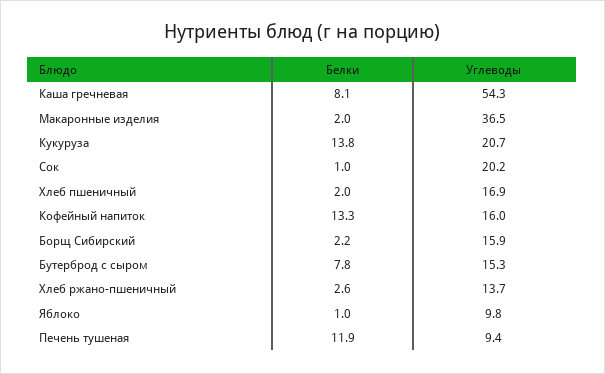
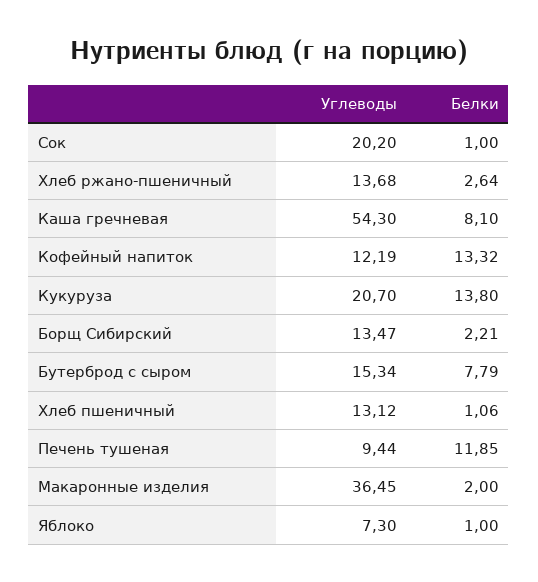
  {
    "Белки": {
      "Каша гречневая": 8.1,
      "Макаронные изделия": 2,
      "Кукуруза": 13.8,
      "Сок": 1,
-     "Хлеб пшеничный": 2,
+     "Хлеб пшеничный": 1.06,
      "Кофейный напиток": 13.32,
      "Борщ Сибирский": 2.21,
      "Бутерброд с сыром": 7.79,
      "Хлеб ржано-пшеничный": 2.64,
      "Яблоко": 1,
      "Печень тушеная": 11.85
    },
    "Углеводы": {
      "Каша гречневая": 54.3,
      "Макаронные изделия": 36.45,
      "Кукуруза": 20.7,
      "Сок": 20.2,
-     "Хлеб пшеничный": 16.9,
+     "Хлеб пшеничный": 13.12,
-     "Кофейный напиток": 16,
+     "Кофейный напиток": 12.19,
-     "Борщ Сибирский": 15.9,
+     "Борщ Сибирский": 13.47,
      "Бутерброд с сыром": 15.34,
      "Хлеб ржано-пшеничный": 13.68,
-     "Яблоко": 9.8,
+     "Яблоко": 7.3,
      "Печень тушеная": 9.44
    }
  }

